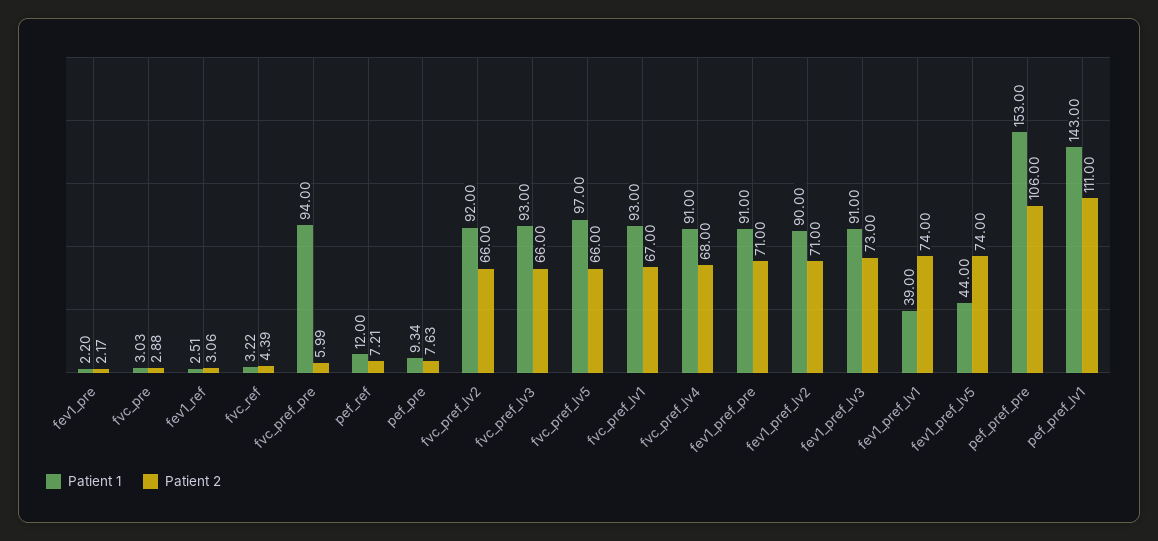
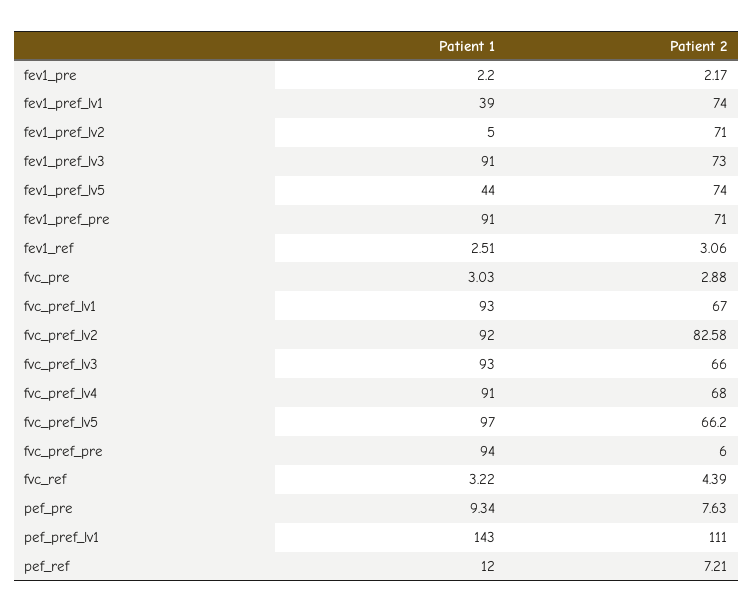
  {
    "Patient 1": {
      "fev1_pre": 2.2,
      "fvc_pre": 3.03,
      "fev1_ref": 2.51,
      "fvc_ref": 3.22,
      "fvc_pref_pre": 94,
      "pef_ref": 12,
      "pef_pre": 9.34,
      "fvc_pref_lv2": 92,
      "fvc_pref_lv3": 93,
      "fvc_pref_lv5": 97,
      "fvc_pref_lv1": 93,
      "fvc_pref_lv4": 91,
      "fev1_pref_pre": 91,
-     "fev1_pref_lv2": 90,
+     "fev1_pref_lv2": 5,
      "fev1_pref_lv3": 91,
      "fev1_pref_lv1": 39,
      "fev1_pref_lv5": 44,
-     "pef_pref_pre": 153,
      "pef_pref_lv1": 143
    },
    "Patient 2": {
      "fev1_pre": 2.17,
      "fvc_pre": 2.88,
      "fev1_ref": 3.06,
      "fvc_ref": 4.39,
-     "fvc_pref_pre": 5.99,
+     "fvc_pref_pre": 6,
      "pef_ref": 7.21,
      "pef_pre": 7.63,
-     "fvc_pref_lv2": 66,
+     "fvc_pref_lv2": 82.58,
      "fvc_pref_lv3": 66,
-     "fvc_pref_lv5": 66,
+     "fvc_pref_lv5": 66.2,
      "fvc_pref_lv1": 67,
      "fvc_pref_lv4": 68,
      "fev1_pref_pre": 71,
      "fev1_pref_lv2": 71,
      "fev1_pref_lv3": 73,
      "fev1_pref_lv1": 74,
      "fev1_pref_lv5": 74,
-     "pef_pref_pre": 106,
      "pef_pref_lv1": 111
    }
  }

